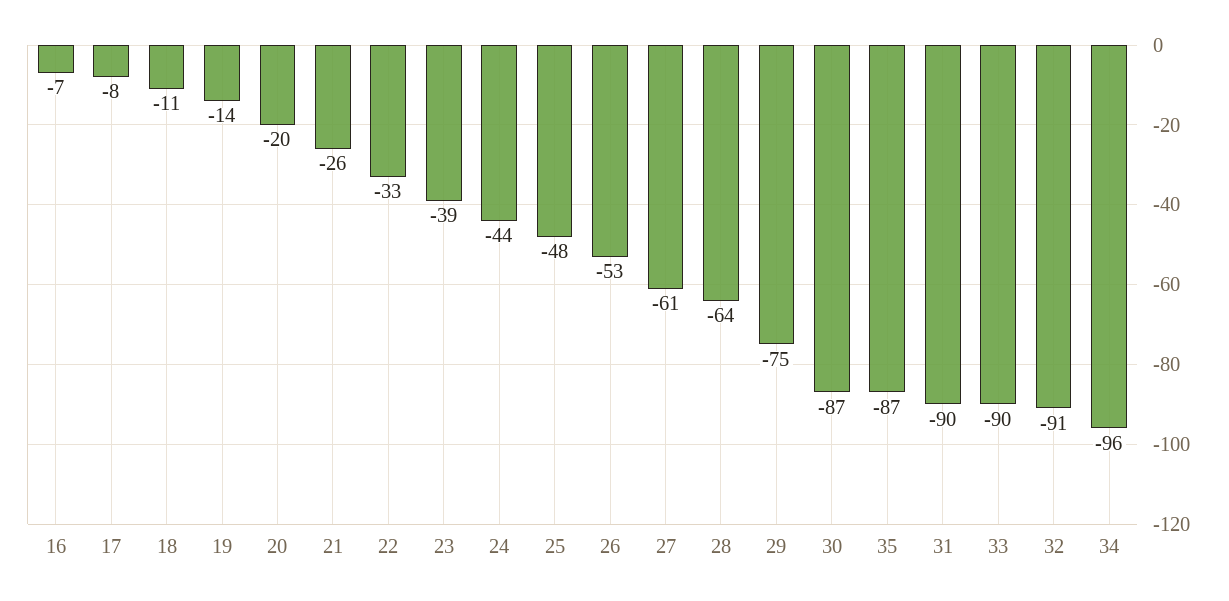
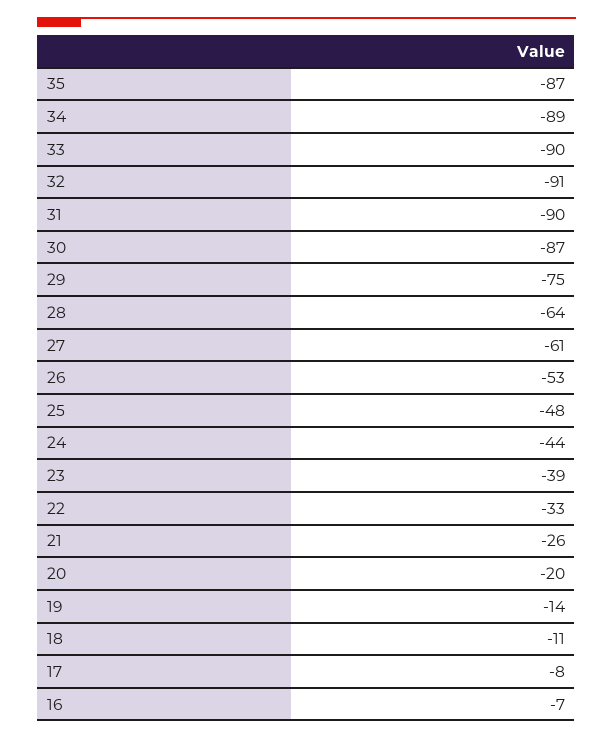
  {
    "16": -7,
    "17": -8,
    "18": -11,
    "19": -14,
    "20": -20,
    "21": -26,
    "22": -33,
    "23": -39,
    "24": -44,
    "25": -48,
    "26": -53,
    "27": -61,
    "28": -64,
    "29": -75,
    "30": -87,
    "35": -87,
    "31": -90,
    "33": -90,
    "32": -91,
-   "34": -96
+   "34": -89
  }

